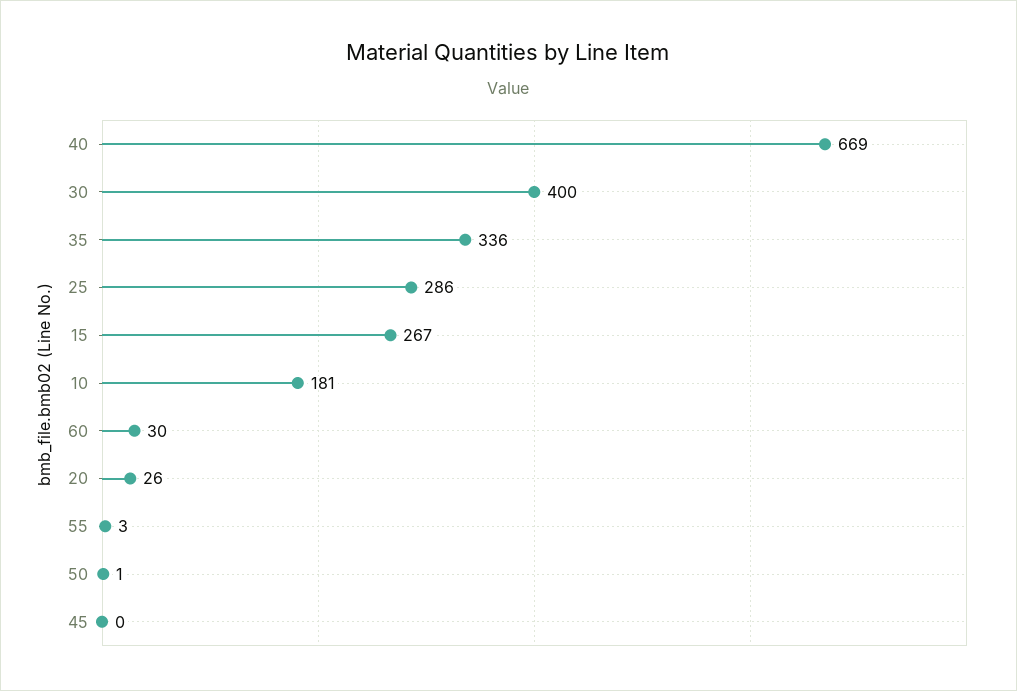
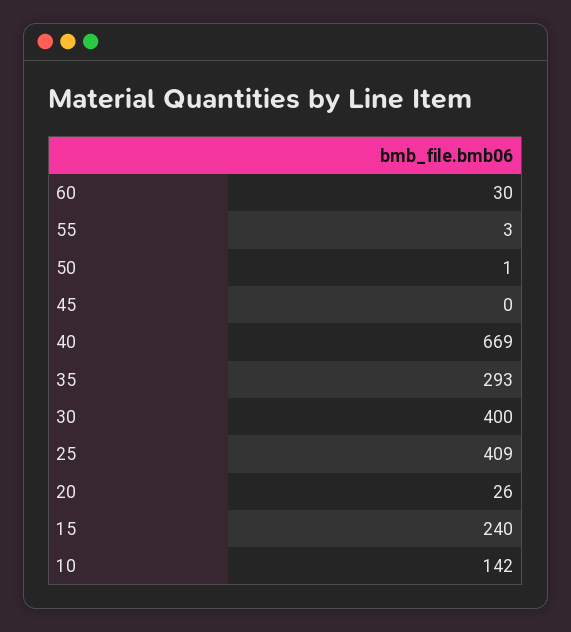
  {
    "40": 669,
    "30": 400,
-   "35": 336,
+   "35": 293,
-   "25": 286,
+   "25": 409,
-   "15": 267,
+   "15": 240,
-   "10": 181,
+   "10": 142,
    "60": 30,
    "20": 26,
    "55": 3,
    "50": 1,
    "45": 0
  }

